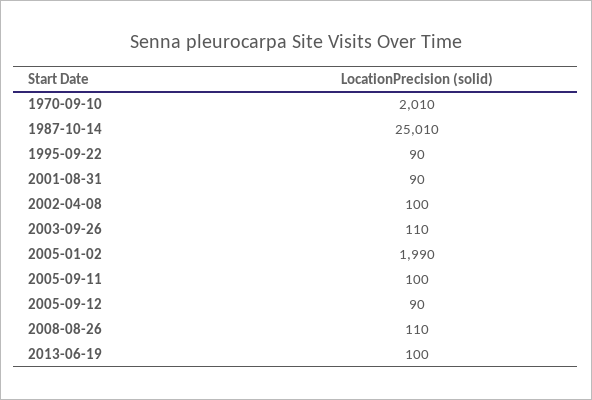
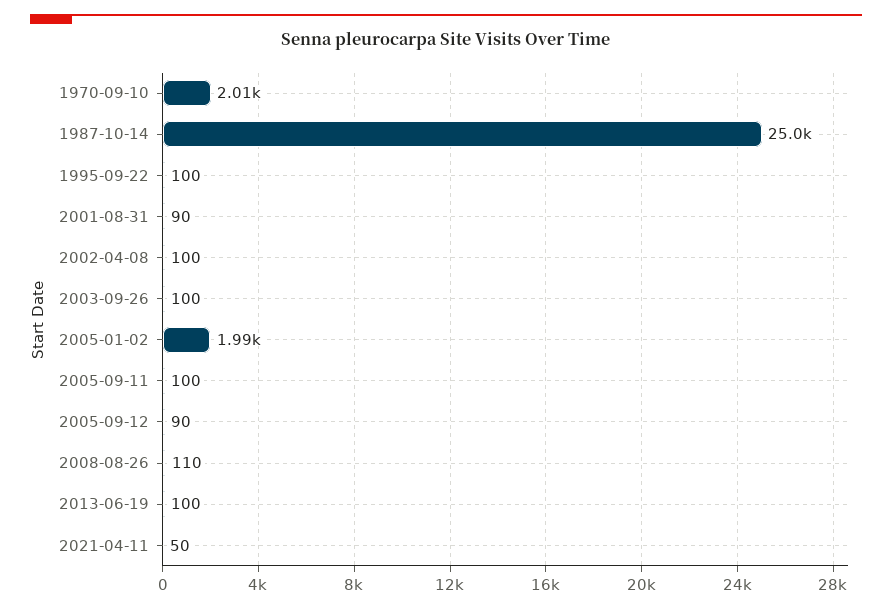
  {
    "1970-09-10": 2010,
    "1987-10-14": 25010,
-   "1995-09-22": 90,
+   "1995-09-22": 100,
    "2001-08-31": 90,
    "2002-04-08": 100,
-   "2003-09-26": 110,
+   "2003-09-26": 100,
    "2005-01-02": 1990,
    "2005-09-11": 100,
    "2005-09-12": 90,
    "2008-08-26": 110,
-   "2013-06-19": 100
+   "2013-06-19": 100,
+   "2021-04-11": 50
  }

